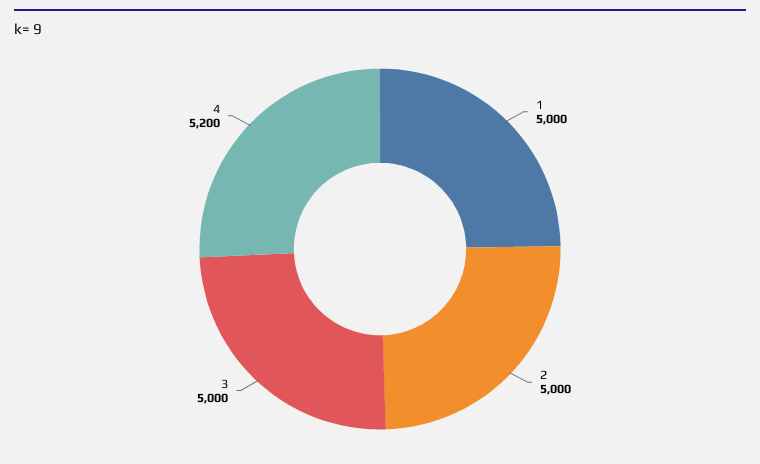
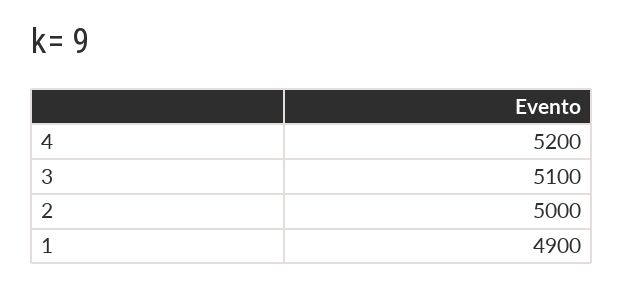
  {
-   "1": 5000,
+   "1": 4900,
    "2": 5000,
-   "3": 5000,
+   "3": 5100,
    "4": 5200
  }

